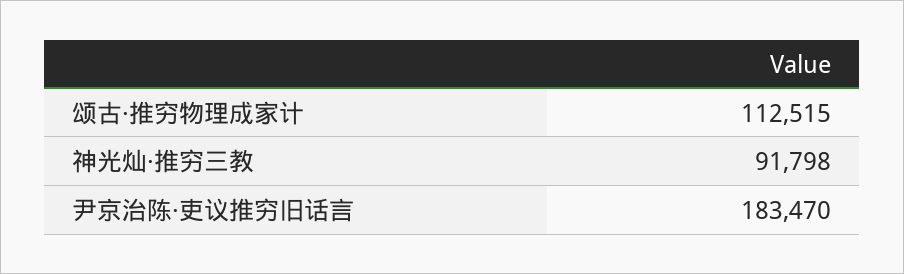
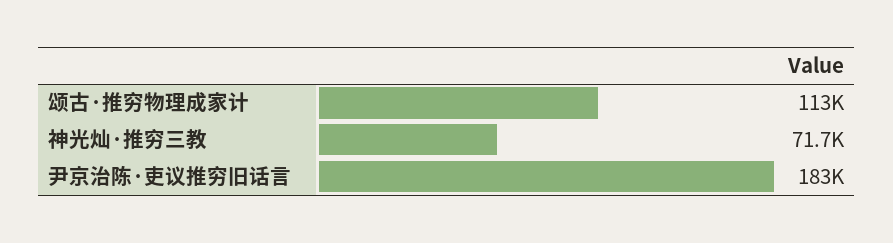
  {
    "颂古·推穷物理成家计": 112515,
-   "神光灿·推穷三教": 91798,
+   "神光灿·推穷三教": 71700,
    "尹京治陈·吏议推穷旧话言": 183470
  }

